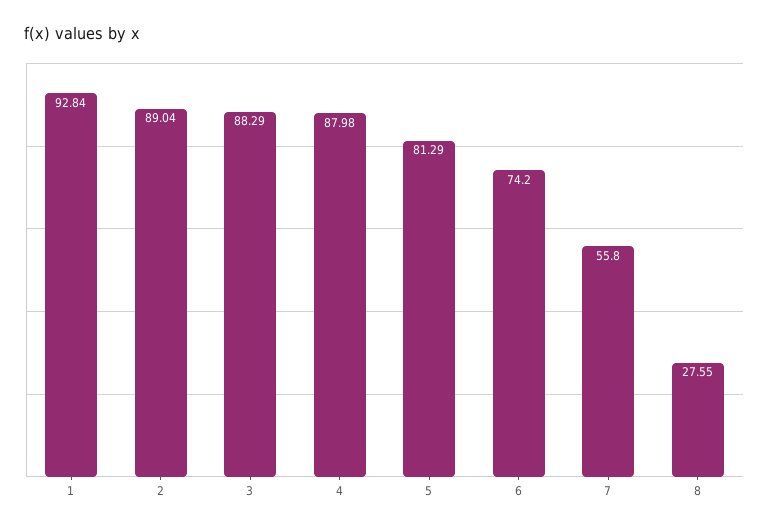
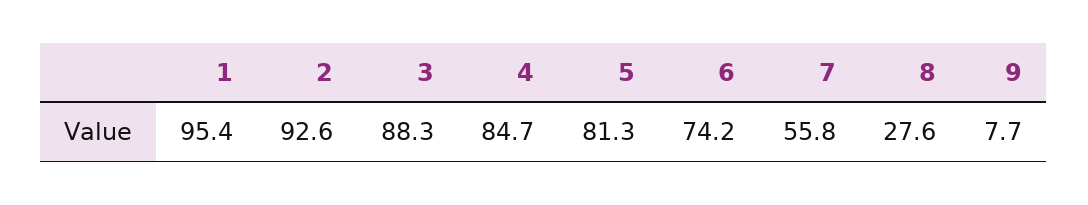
  {
-   "1": 92.84,
+   "1": 95.4,
-   "2": 89.04,
+   "2": 92.6,
    "3": 88.29,
-   "4": 87.98,
+   "4": 84.7,
    "5": 81.29,
    "6": 74.2,
    "7": 55.8,
-   "8": 27.55
+   "8": 27.55,
+   "9": 7.7
  }

